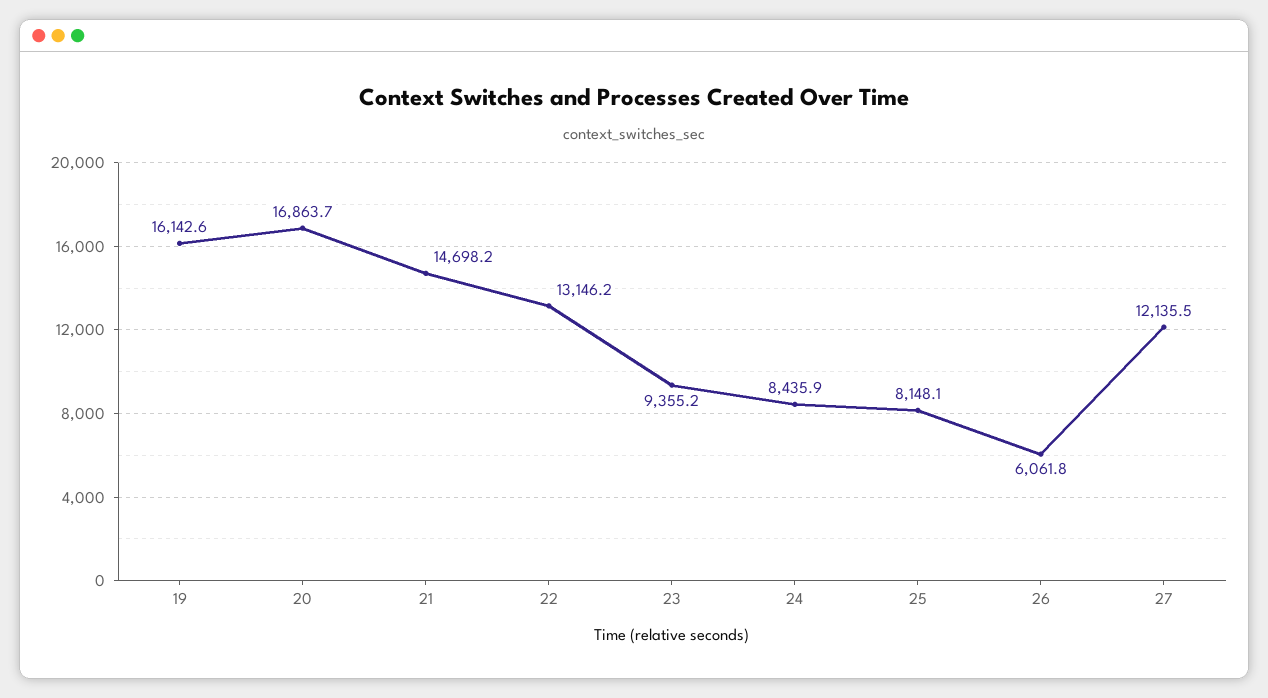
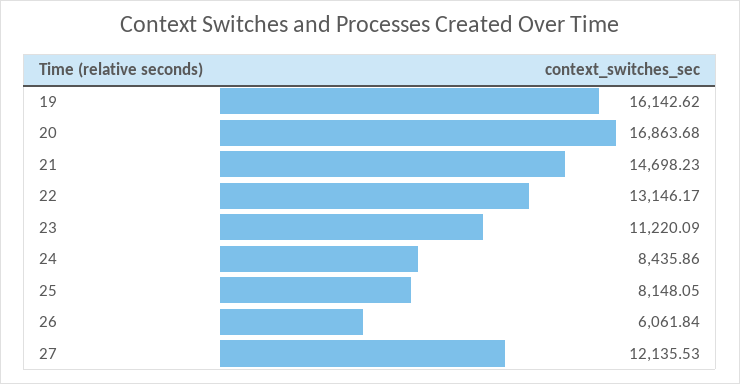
  {
    "19": 16142.62,
    "20": 16863.68,
    "21": 14698.23,
    "22": 13146.17,
-   "23": 9355.2,
+   "23": 11220.09,
    "24": 8435.86,
    "25": 8148.05,
    "26": 6061.84,
    "27": 12135.53
  }

